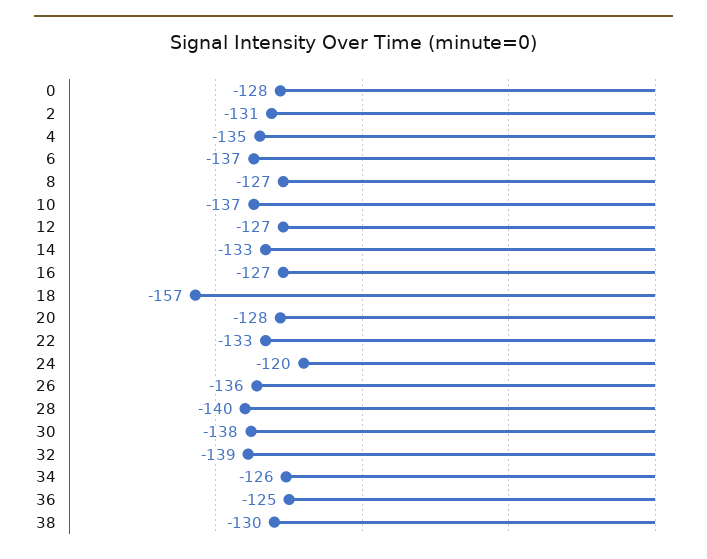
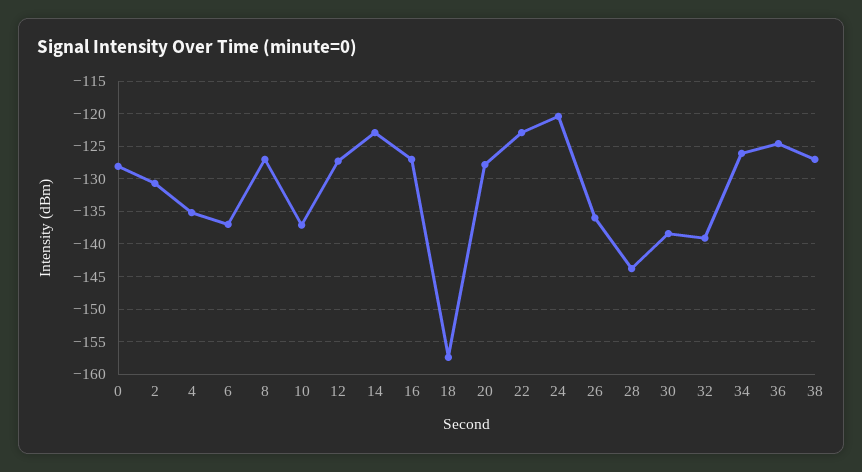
  {
    "0": -128,
    "2": -131,
    "4": -135,
    "6": -137,
    "8": -127,
    "10": -137,
    "12": -127,
-   "14": -133,
+   "14": -123,
    "16": -127,
    "18": -157,
    "20": -128,
-   "22": -133,
+   "22": -123,
    "24": -120,
    "26": -136,
-   "28": -140,
+   "28": -144,
    "30": -138,
    "32": -139,
    "34": -126,
    "36": -125,
-   "38": -130
+   "38": -127
  }

